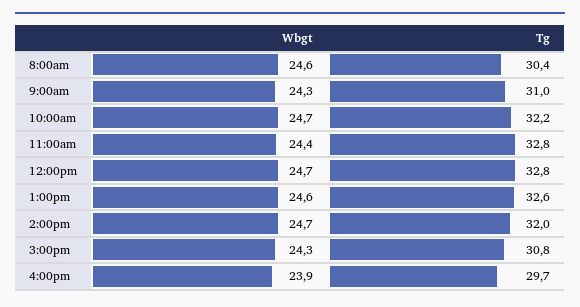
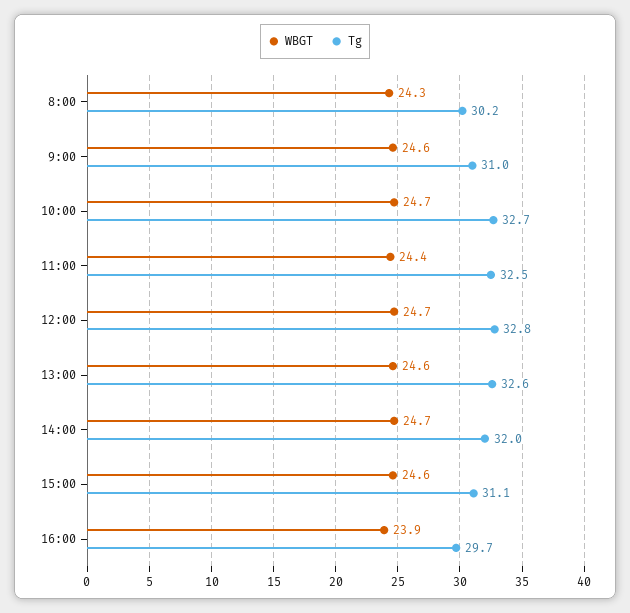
  {
    "Wbgt": {
-     "8:00am": 24.6,
+     "8:00am": 24.3,
-     "9:00am": 24.3,
+     "9:00am": 24.6,
      "10:00am": 24.7,
      "11:00am": 24.4,
      "12:00pm": 24.7,
      "1:00pm": 24.6,
      "2:00pm": 24.7,
-     "3:00pm": 24.3,
+     "3:00pm": 24.6,
      "4:00pm": 23.9
    },
    "Tg": {
-     "8:00am": 30.4,
+     "8:00am": 30.2,
      "9:00am": 31,
-     "10:00am": 32.2,
+     "10:00am": 32.7,
-     "11:00am": 32.8,
+     "11:00am": 32.5,
      "12:00pm": 32.8,
      "1:00pm": 32.6,
      "2:00pm": 32,
-     "3:00pm": 30.8,
+     "3:00pm": 31.1,
      "4:00pm": 29.7
    }
  }

